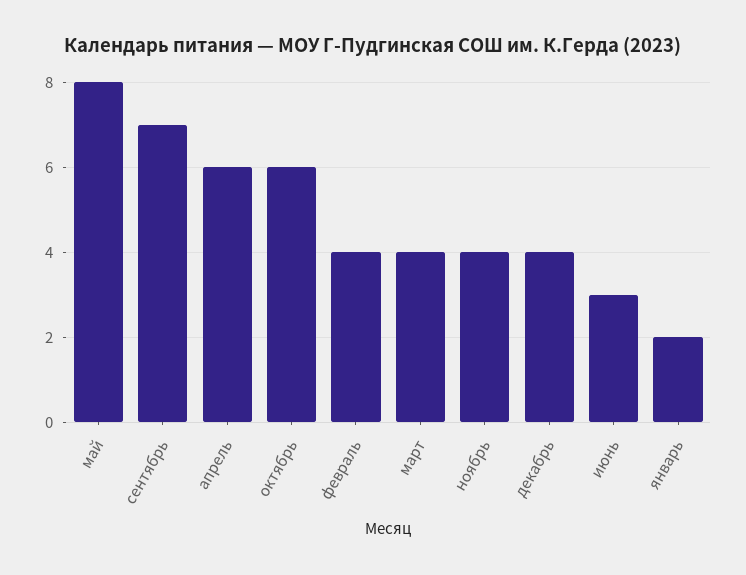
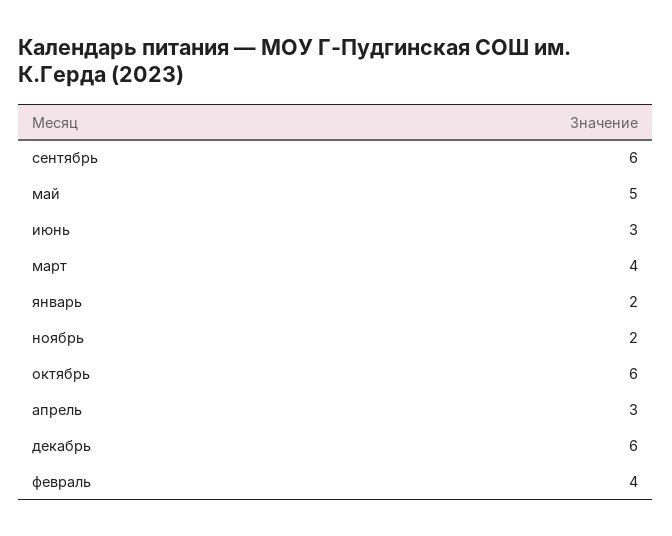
  {
-   "май": 8,
+   "май": 5,
-   "сентябрь": 7,
+   "сентябрь": 6,
-   "апрель": 6,
+   "апрель": 3,
    "октябрь": 6,
    "февраль": 4,
    "март": 4,
-   "ноябрь": 4,
+   "ноябрь": 2,
-   "декабрь": 4,
+   "декабрь": 6,
    "июнь": 3,
    "январь": 2
  }

